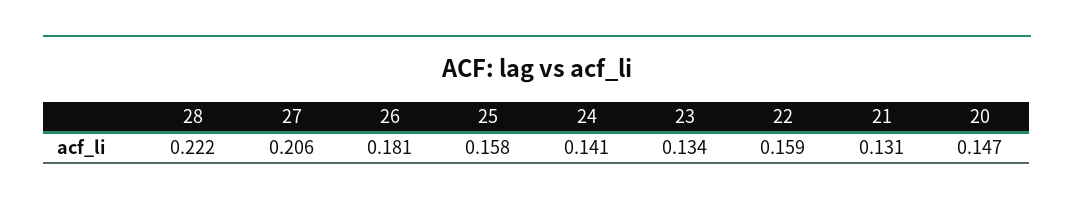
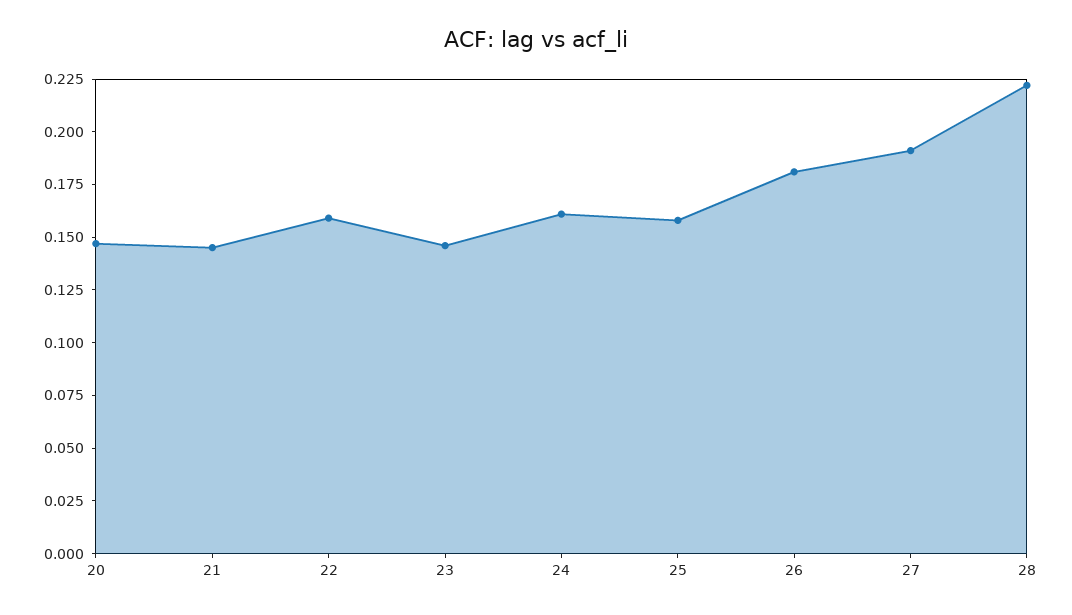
  {
    "28": 0.222,
-   "27": 0.206,
+   "27": 0.19,
    "26": 0.181,
    "25": 0.158,
-   "24": 0.141,
+   "24": 0.16,
-   "23": 0.134,
+   "23": 0.145,
    "22": 0.159,
-   "21": 0.131,
+   "21": 0.145,
    "20": 0.147
  }

